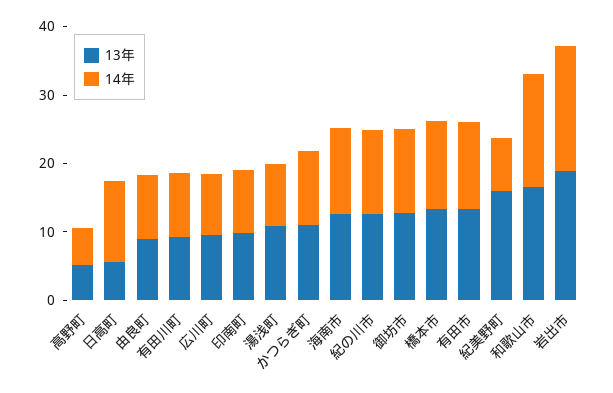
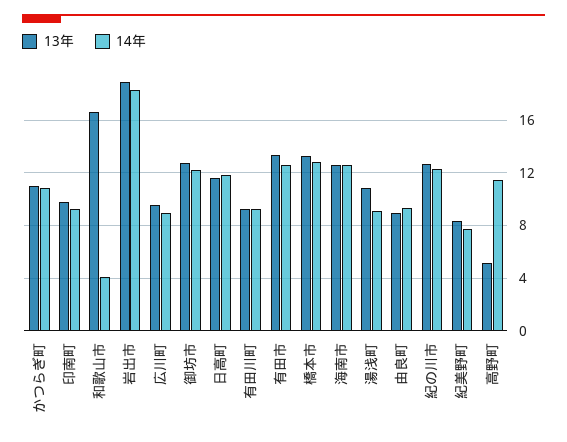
  {
    "13年": {
      "高野町": 5,
-     "日高町": 6,
+     "日高町": 11.5,
      "由良町": 9,
      "有田川町": 9.5,
      "広川町": 9.5,
      "印南町": 10,
      "湯浅町": 11,
      "かつらぎ町": 11,
      "海南市": 12.5,
      "紀の川市": 12.5,
      "御坊市": 13,
      "橋本市": 13.5,
      "有田市": 13.5,
-     "紀美野町": 16,
+     "紀美野町": 8.5,
      "和歌山市": 16.5,
      "岩出市": 19
    },
    "14年": {
-     "高野町": 6,
+     "高野町": 11.5,
      "日高町": 12,
      "由良町": 9.5,
      "有田川町": 9.5,
      "広川町": 9,
      "印南町": 9,
      "湯浅町": 9,
      "かつらぎ町": 11,
      "海南市": 12.5,
      "紀の川市": 12.5,
      "御坊市": 12,
      "橋本市": 13,
      "有田市": 12.5,
      "紀美野町": 7.5,
-     "和歌山市": 16,
+     "和歌山市": 4,
      "岩出市": 18.5
    }
  }

